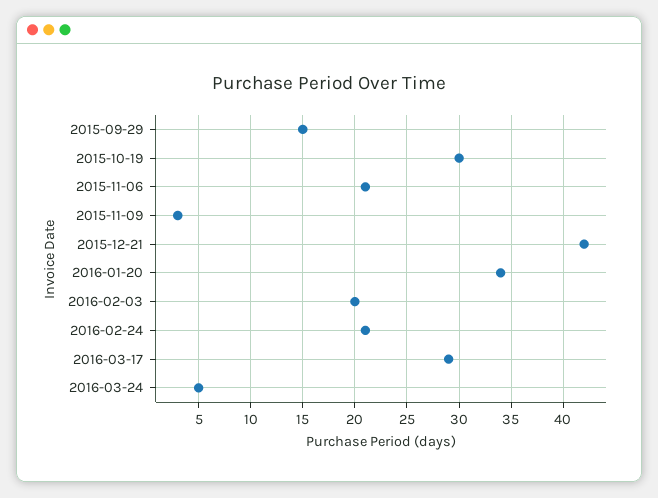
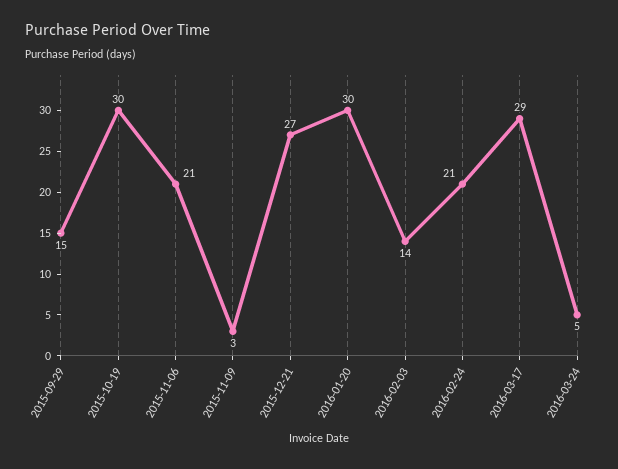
  {
    "2015-09-29": 15,
    "2015-10-19": 30,
    "2015-11-06": 21,
    "2015-11-09": 3,
-   "2015-12-21": 42,
+   "2015-12-21": 27,
-   "2016-01-20": 34,
+   "2016-01-20": 30,
-   "2016-02-03": 20,
+   "2016-02-03": 14,
    "2016-02-24": 21,
    "2016-03-17": 29,
    "2016-03-24": 5
  }

